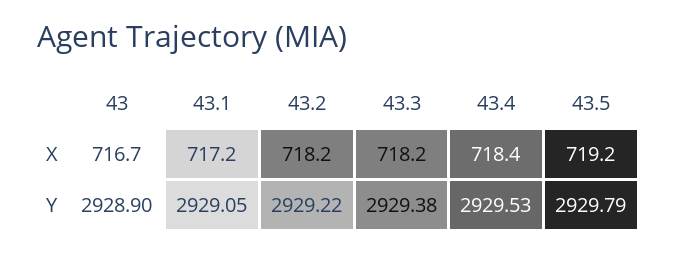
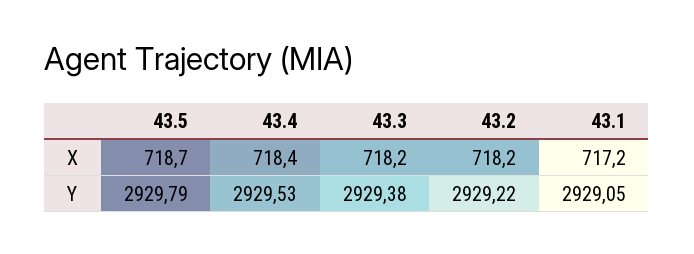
  {
-   "43": {
-     "X": 716.7,
-     "Y": 2928.9
-   },
    "43.1": {
      "X": 717.2,
      "Y": 2929.05
    },
    "43.2": {
      "X": 718.2,
      "Y": 2929.22
    },
    "43.3": {
      "X": 718.2,
      "Y": 2929.38
    },
    "43.4": {
      "X": 718.4,
      "Y": 2929.53
    },
    "43.5": {
-     "X": 719.2,
+     "X": 718.7,
      "Y": 2929.79
    }
  }

